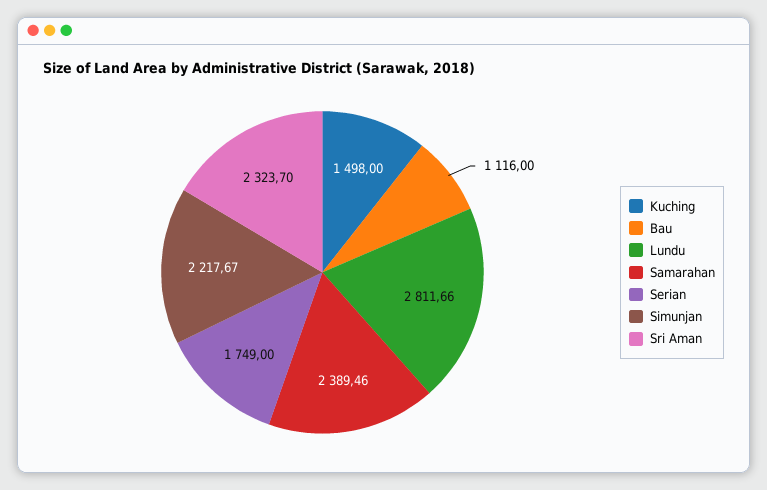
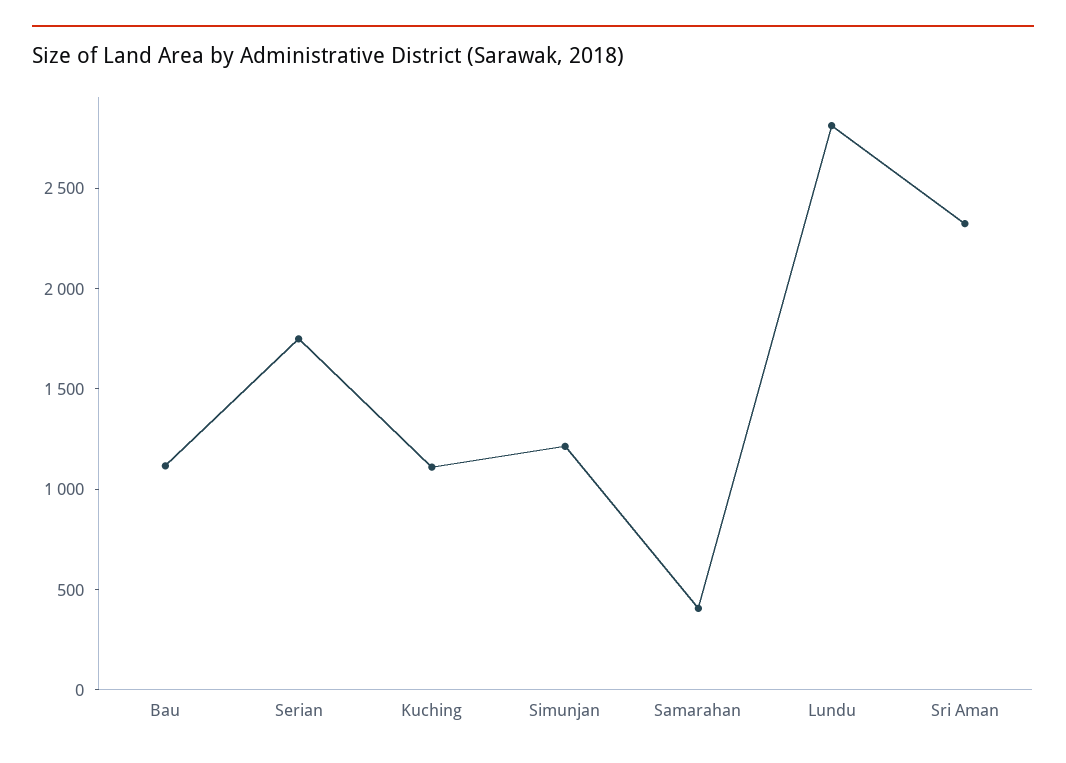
  {
-   "Kuching": 1498,
+   "Kuching": 1100,
    "Bau": 1116,
    "Lundu": 2811.66,
-   "Samarahan": 2389.46,
+   "Samarahan": 400,
    "Serian": 1749,
-   "Simunjan": 2217.67,
+   "Simunjan": 1200,
    "Sri Aman": 2323.7
  }

